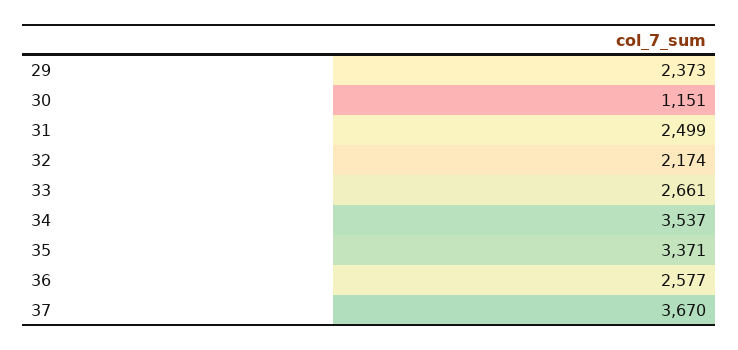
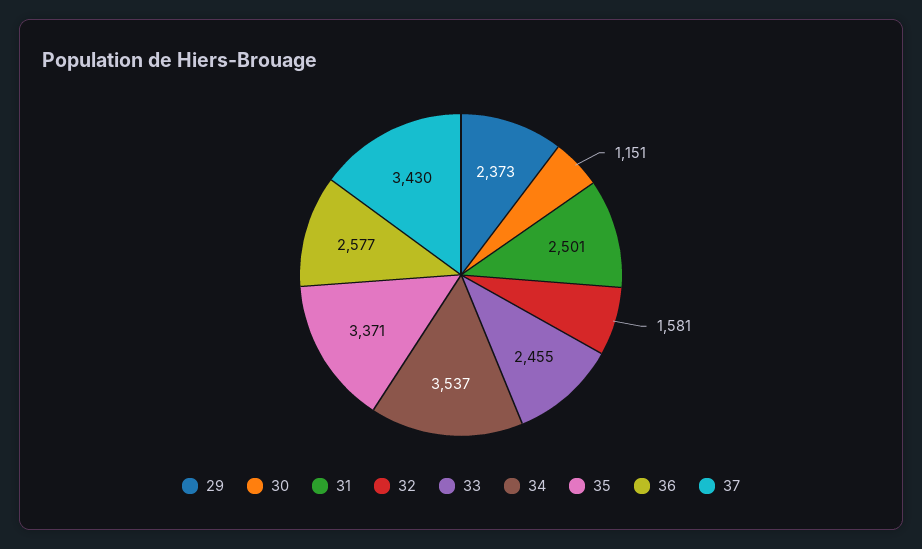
  {
    "29": 2373,
    "30": 1151,
-   "31": 2499,
+   "31": 2501,
-   "32": 2174,
+   "32": 1581,
-   "33": 2661,
+   "33": 2455,
    "34": 3537,
    "35": 3371,
    "36": 2577,
-   "37": 3670
+   "37": 3430
  }

